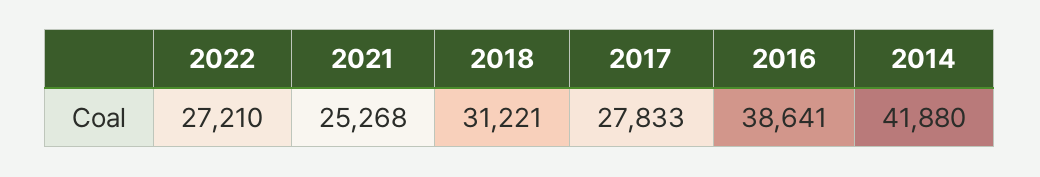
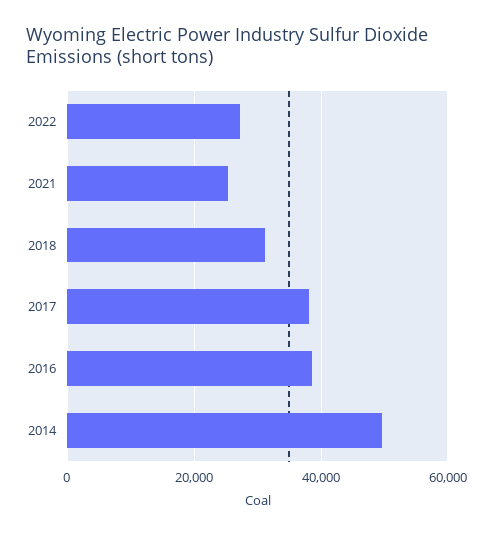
  {
    "2022": 27210,
    "2021": 25268,
    "2018": 31221,
-   "2017": 27833,
+   "2017": 38000,
    "2016": 38641,
-   "2014": 41880
+   "2014": 50000
  }

